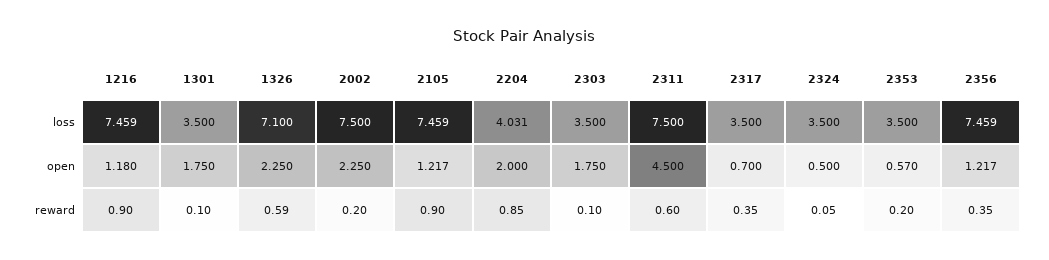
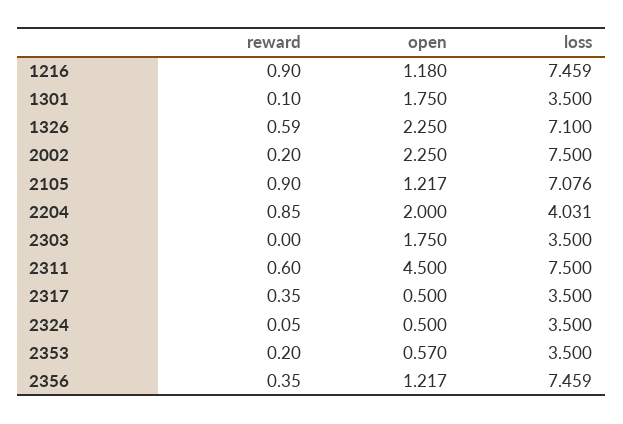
  {
    "1216": {
      "loss": 7.459,
      "open": 1.18,
      "reward": 0.9
    },
    "1301": {
      "loss": 3.5,
      "open": 1.75,
      "reward": 0.1
    },
    "1326": {
      "loss": 7.1,
      "open": 2.25,
      "reward": 0.59
    },
    "2002": {
      "loss": 7.5,
      "open": 2.25,
      "reward": 0.2
    },
    "2105": {
-     "loss": 7.459,
+     "loss": 7.076,
      "open": 1.217,
      "reward": 0.9
    },
    "2204": {
      "loss": 4.031,
      "open": 2,
      "reward": 0.85
    },
    "2303": {
      "loss": 3.5,
      "open": 1.75,
-     "reward": 0.1
+     "reward": 0
    },
    "2311": {
      "loss": 7.5,
      "open": 4.5,
      "reward": 0.6
    },
    "2317": {
      "loss": 3.5,
-     "open": 0.7,
+     "open": 0.5,
      "reward": 0.35
    },
    "2324": {
      "loss": 3.5,
      "open": 0.5,
      "reward": 0.05
    },
    "2353": {
      "loss": 3.5,
      "open": 0.57,
      "reward": 0.2
    },
    "2356": {
      "loss": 7.459,
      "open": 1.217,
      "reward": 0.35
    }
  }

